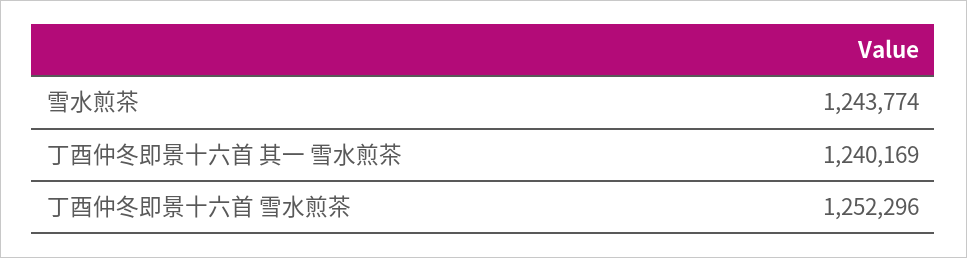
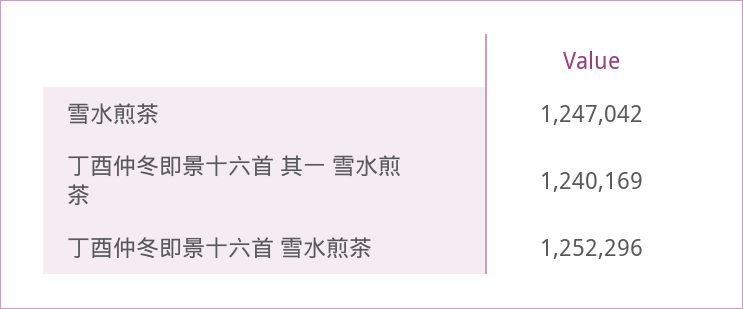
  {
-   "雪水煎茶": 1243774,
+   "雪水煎茶": 1247042,
    "丁酉仲冬即景十六首 其一 雪水煎茶": 1240169,
    "丁酉仲冬即景十六首 雪水煎茶": 1252296
  }

